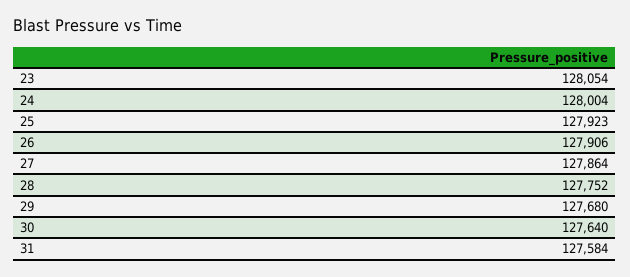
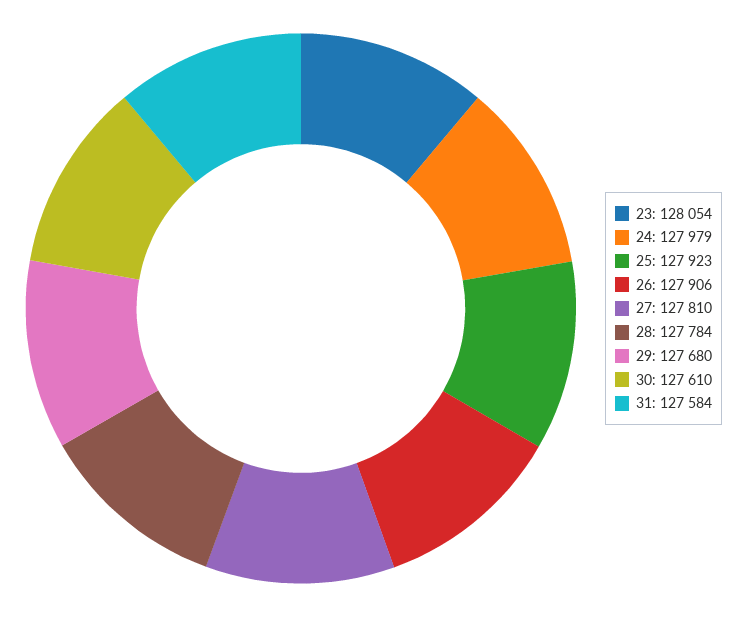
  {
    "23": 128054,
-   "24": 128004,
+   "24": 127979,
    "25": 127923,
    "26": 127906,
-   "27": 127864,
+   "27": 127810,
-   "28": 127752,
+   "28": 127784,
    "29": 127680,
-   "30": 127640,
+   "30": 127610,
    "31": 127584
  }

